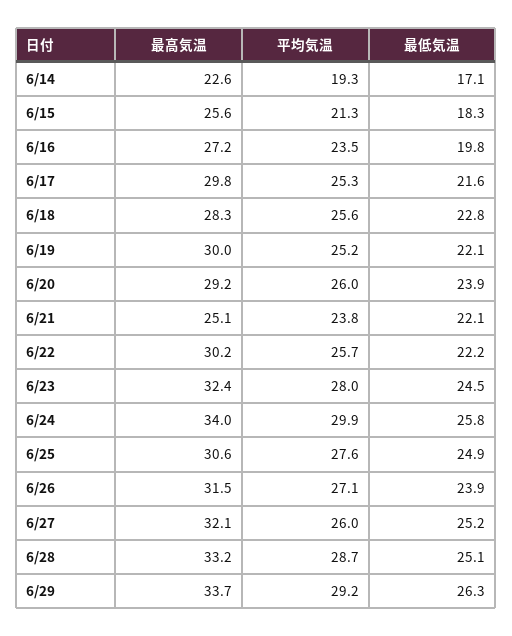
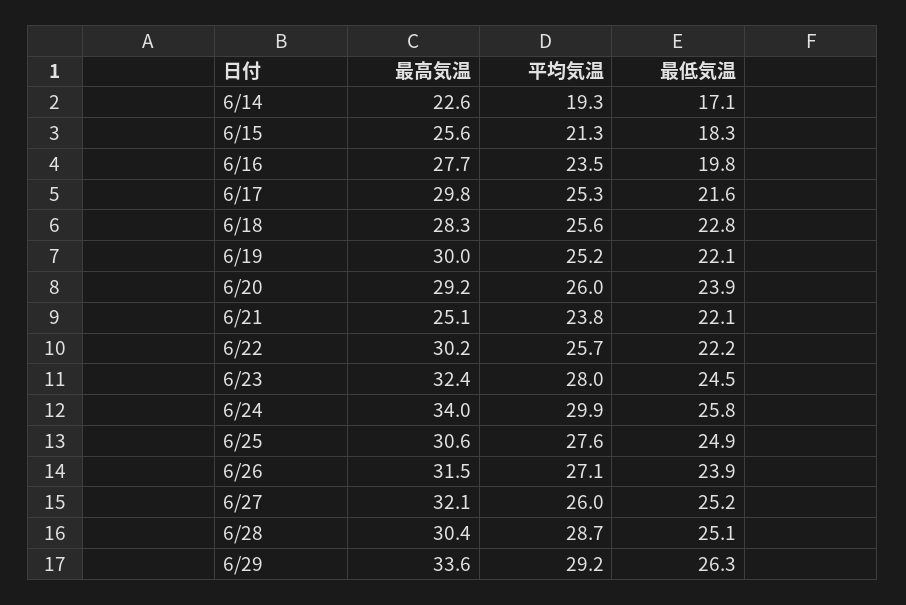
  {
    "最高気温": {
      "6/14": 22.6,
      "6/15": 25.6,
-     "6/16": 27.2,
+     "6/16": 27.7,
      "6/17": 29.8,
      "6/18": 28.3,
      "6/19": 30,
      "6/20": 29.2,
      "6/21": 25.1,
      "6/22": 30.2,
      "6/23": 32.4,
      "6/24": 34,
      "6/25": 30.6,
      "6/26": 31.5,
      "6/27": 32.1,
-     "6/28": 33.2,
+     "6/28": 30.4,
-     "6/29": 33.7
+     "6/29": 33.6
    },
    "平均気温": {
      "6/14": 19.3,
      "6/15": 21.3,
      "6/16": 23.5,
      "6/17": 25.3,
      "6/18": 25.6,
      "6/19": 25.2,
      "6/20": 26,
      "6/21": 23.8,
      "6/22": 25.7,
      "6/23": 28,
      "6/24": 29.9,
      "6/25": 27.6,
      "6/26": 27.1,
      "6/27": 26,
      "6/28": 28.7,
      "6/29": 29.2
    },
    "最低気温": {
      "6/14": 17.1,
      "6/15": 18.3,
      "6/16": 19.8,
      "6/17": 21.6,
      "6/18": 22.8,
      "6/19": 22.1,
      "6/20": 23.9,
      "6/21": 22.1,
      "6/22": 22.2,
      "6/23": 24.5,
      "6/24": 25.8,
      "6/25": 24.9,
      "6/26": 23.9,
      "6/27": 25.2,
      "6/28": 25.1,
      "6/29": 26.3
    }
  }

